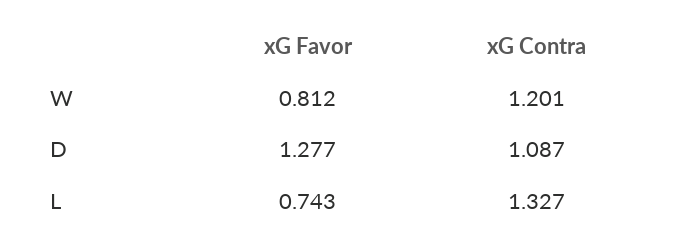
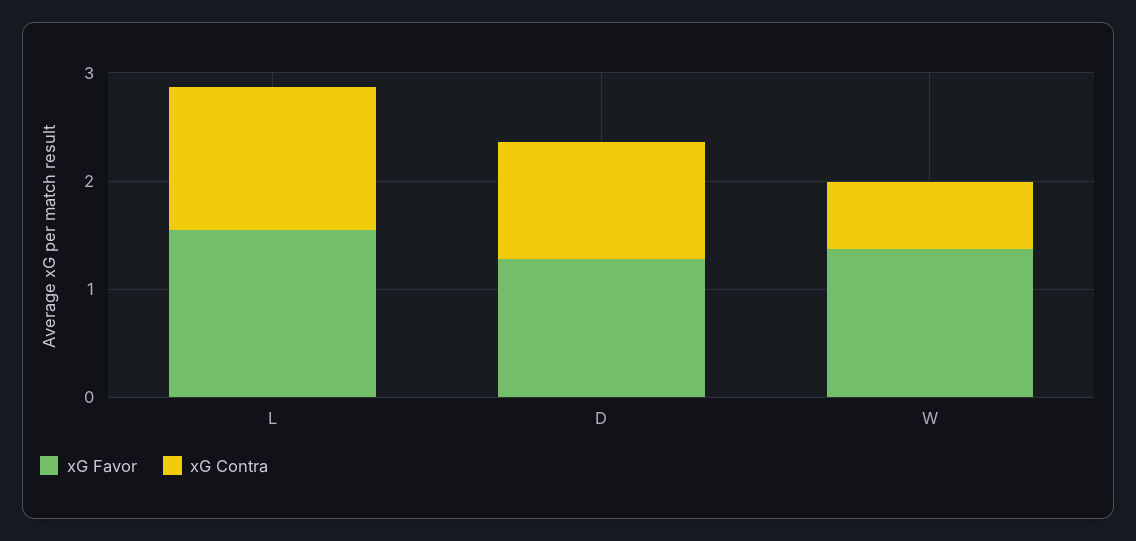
  {
    "xG Favor": {
-     "W": 0.812,
+     "W": 1.4,
      "D": 1.277,
-     "L": 0.743
+     "L": 1.6
    },
    "xG Contra": {
-     "W": 1.201,
+     "W": 0.6,
      "D": 1.087,
      "L": 1.327
    }
  }

